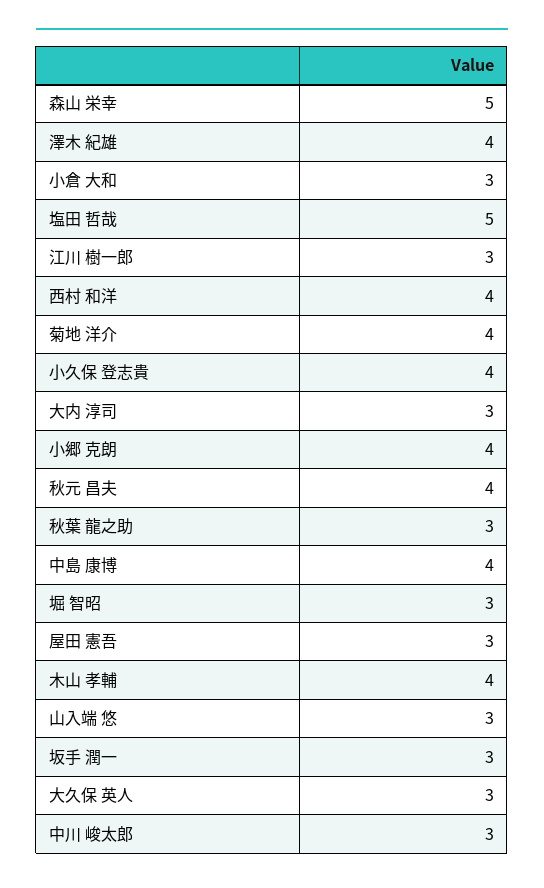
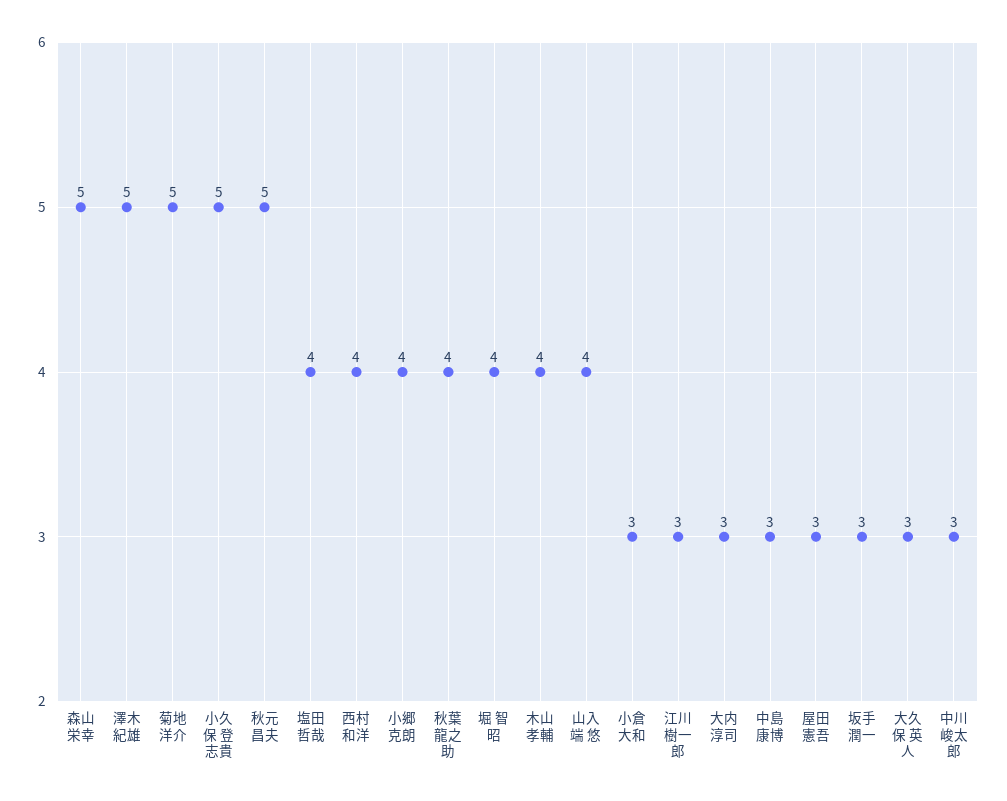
  {
    "森山 栄幸": 5,
-   "澤木 紀雄": 4,
+   "澤木 紀雄": 5,
    "小倉 大和": 3,
-   "塩田 哲哉": 5,
+   "塩田 哲哉": 4,
    "江川 樹一郎": 3,
    "西村 和洋": 4,
-   "菊地 洋介": 4,
+   "菊地 洋介": 5,
-   "小久保 登志貴": 4,
+   "小久保 登志貴": 5,
    "大内 淳司": 3,
    "小郷 克朗": 4,
-   "秋元 昌夫": 4,
+   "秋元 昌夫": 5,
-   "秋葉 龍之助": 3,
+   "秋葉 龍之助": 4,
-   "中島 康博": 4,
+   "中島 康博": 3,
-   "堀 智昭": 3,
+   "堀 智昭": 4,
    "屋田 憲吾": 3,
    "木山 孝輔": 4,
-   "山入端 悠": 3,
+   "山入端 悠": 4,
    "坂手 潤一": 3,
    "大久保 英人": 3,
    "中川 峻太郎": 3
  }

